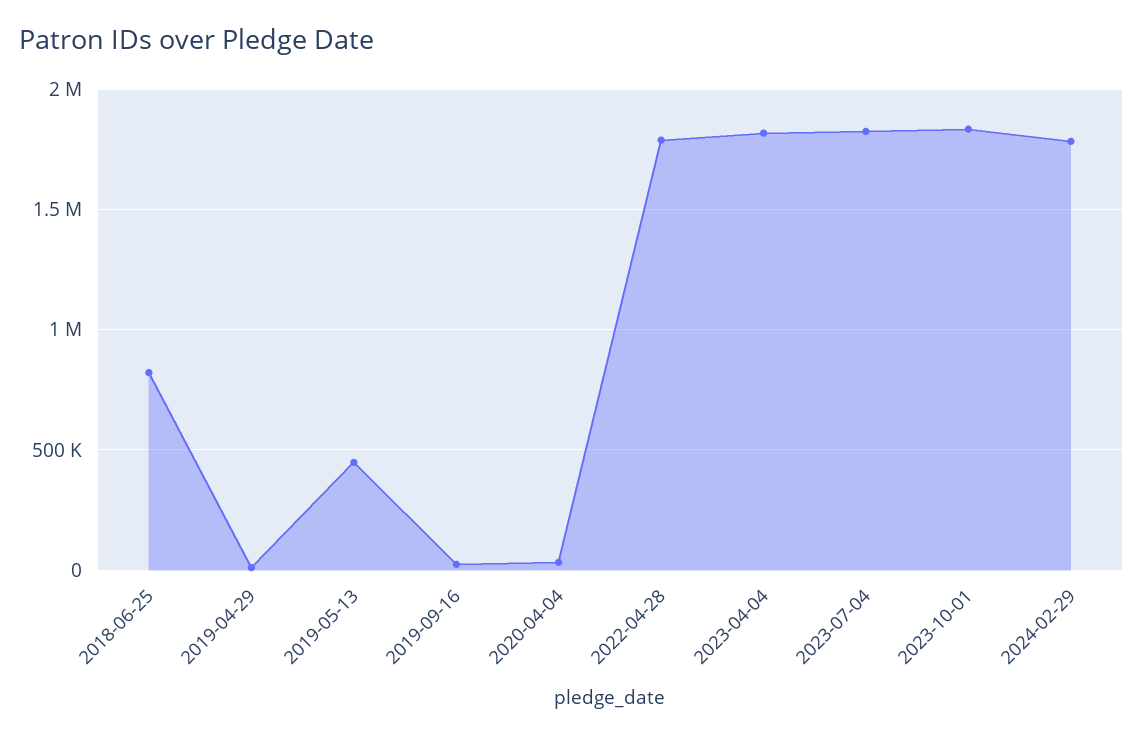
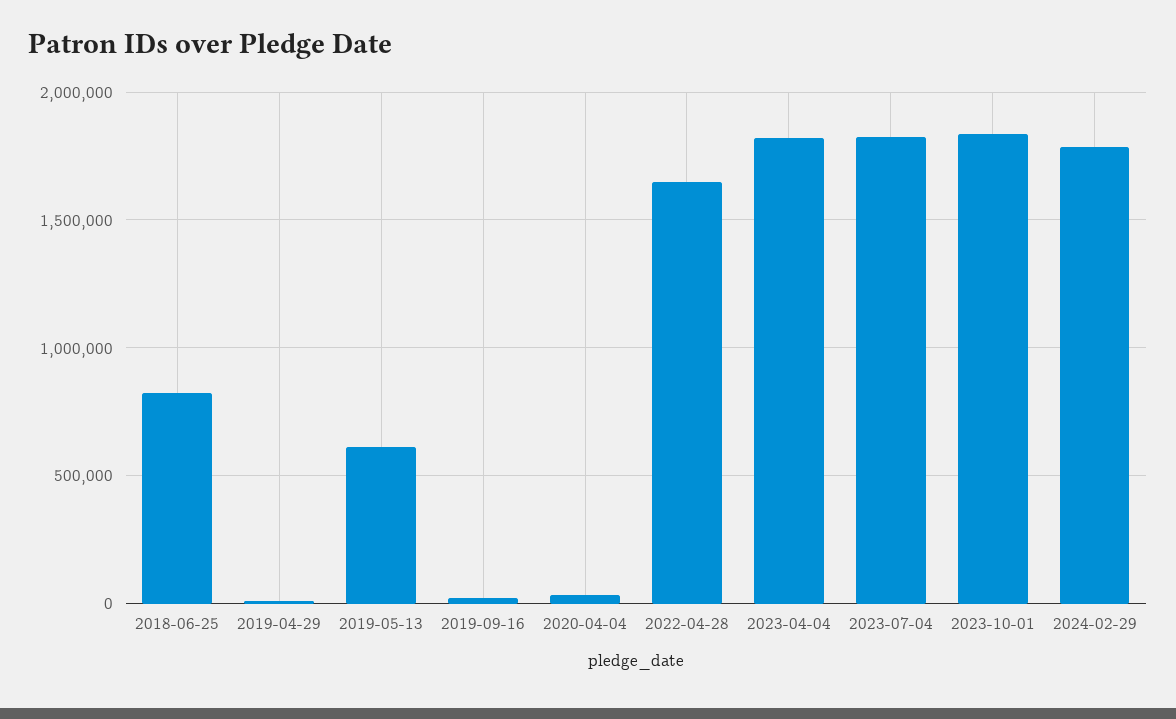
  {
    "2018-06-25": 800000,
    "2019-04-29": 0,
-   "2019-05-13": 450000,
+   "2019-05-13": 600000,
    "2019-09-16": 0,
    "2020-04-04": 50000,
-   "2022-04-28": 1800000,
+   "2022-04-28": 1650000,
    "2023-04-04": 1800000,
    "2023-07-04": 1850000,
    "2023-10-01": 1850000,
    "2024-02-29": 1800000
  }

